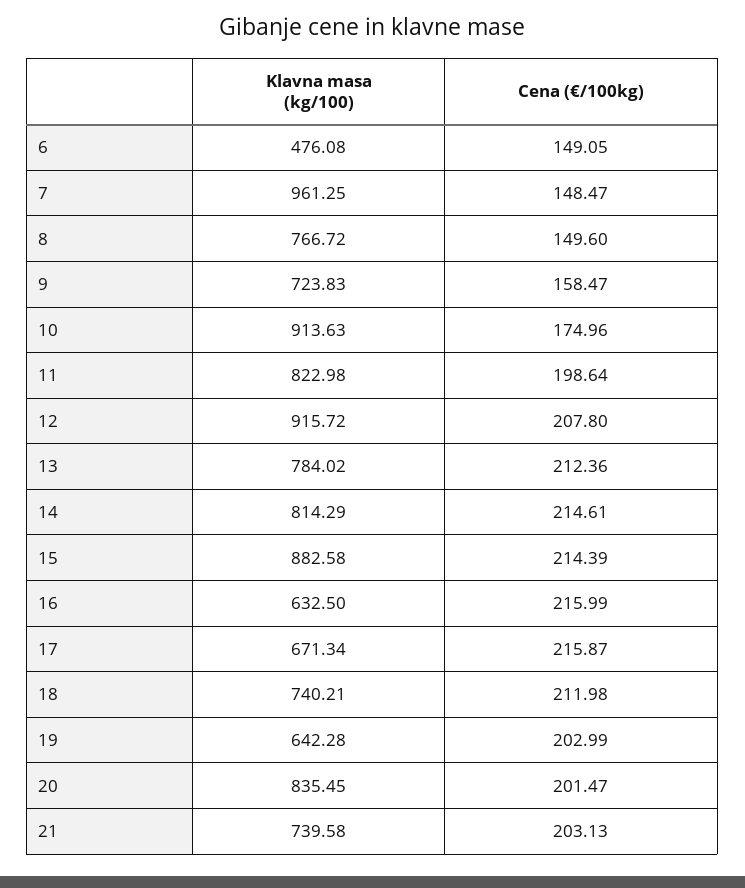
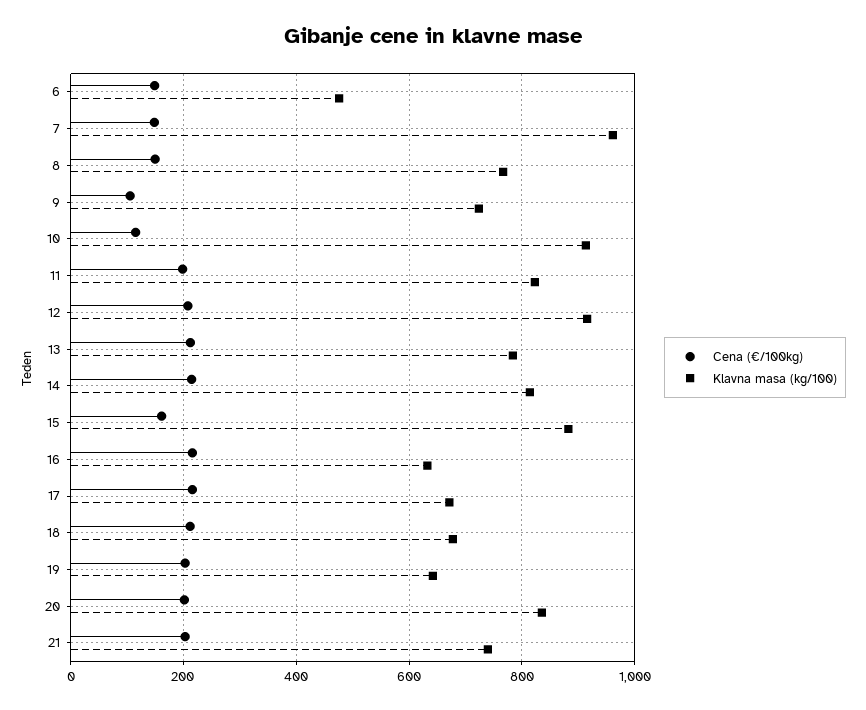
  {
    "Klavna masa (kg/100)": {
      "6": 476.08,
      "7": 961.25,
      "8": 766.72,
      "9": 723.83,
      "10": 913.63,
      "11": 822.98,
      "12": 915.72,
      "13": 784.02,
      "14": 814.29,
      "15": 882.58,
      "16": 632.5,
      "17": 671.34,
-     "18": 740.21,
+     "18": 680,
      "19": 642.28,
      "20": 835.45,
      "21": 739.58
    },
    "Cena (€/100kg)": {
      "6": 149.05,
      "7": 148.47,
      "8": 149.6,
-     "9": 158.47,
+     "9": 100,
-     "10": 174.96,
+     "10": 120,
      "11": 198.64,
      "12": 207.8,
      "13": 212.36,
      "14": 214.61,
-     "15": 214.39,
+     "15": 160,
      "16": 215.99,
      "17": 215.87,
      "18": 211.98,
      "19": 202.99,
      "20": 201.47,
      "21": 203.13
    }
  }

